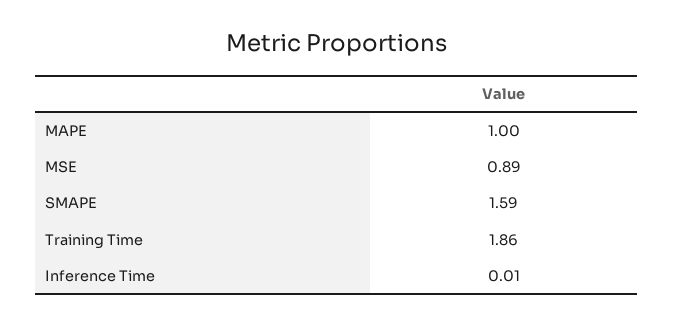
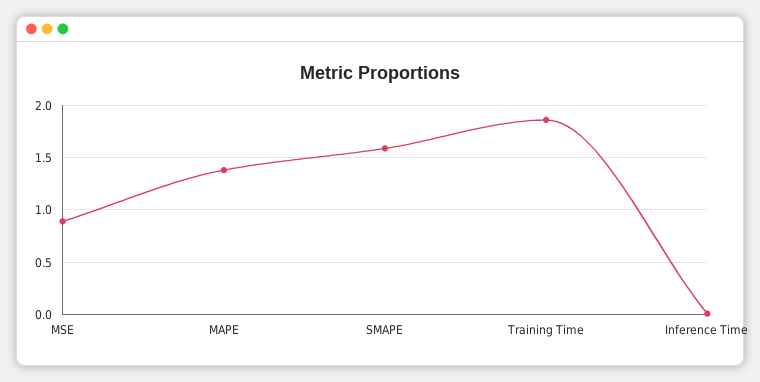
  {
-   "MAPE": 1,
+   "MAPE": 1.4,
    "MSE": 0.89,
    "SMAPE": 1.59,
    "Training Time": 1.86,
    "Inference Time": 0.01
  }

